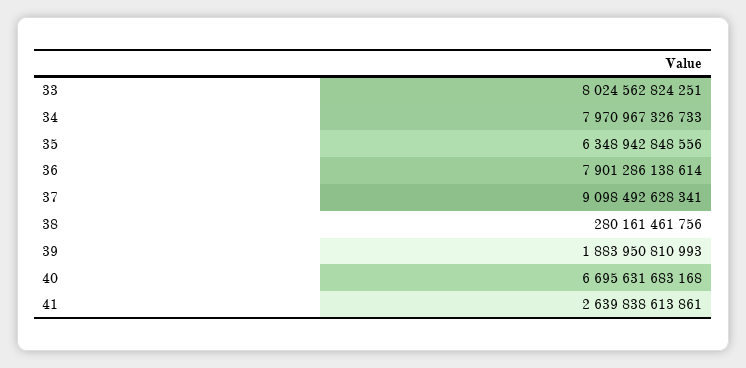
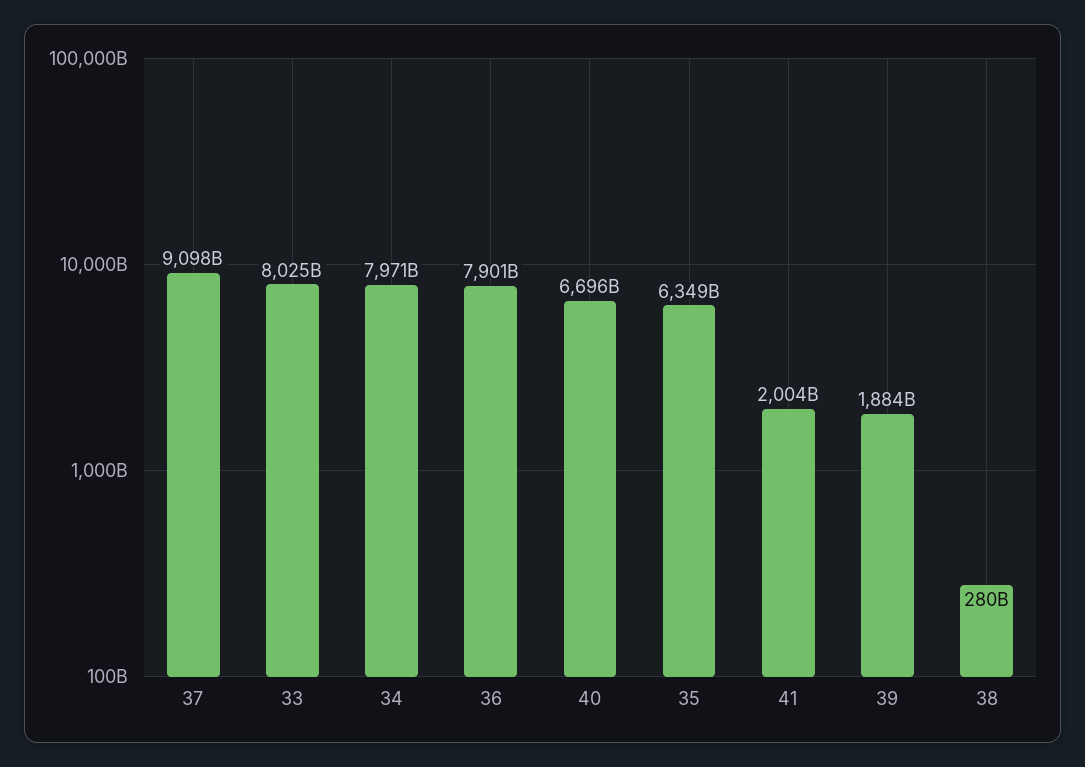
  {
    "33": 8024562824251,
    "34": 7970967326733,
    "35": 6348942848556,
    "36": 7901286138614,
    "37": 9098492628341,
    "38": 280161461756,
    "39": 1883950810993,
    "40": 6695631683168,
-   "41": 2639838613861
+   "41": 2004000000000
  }

